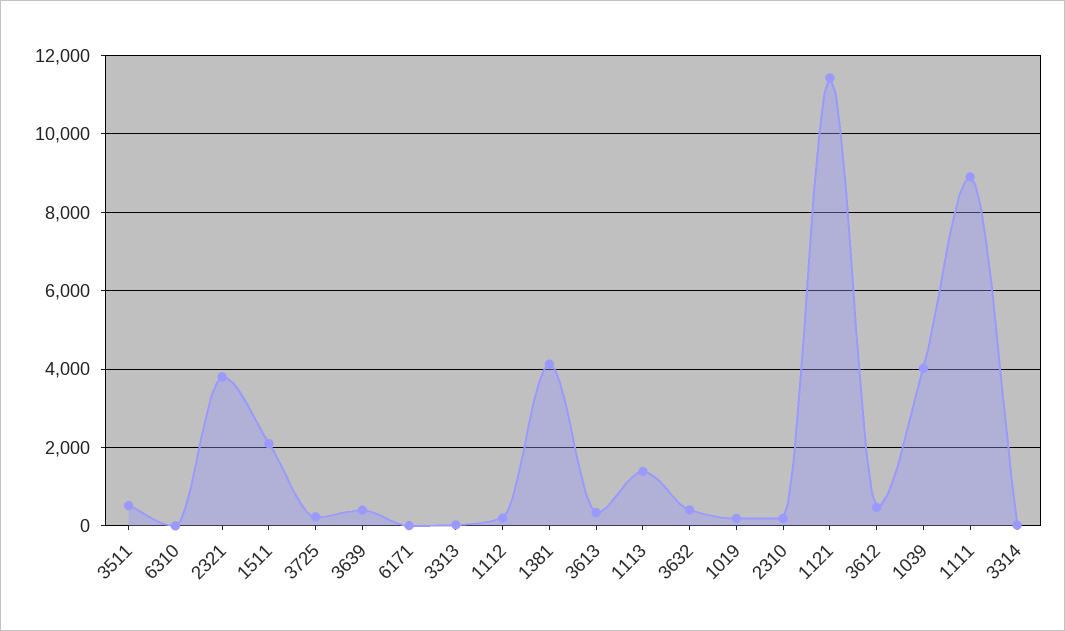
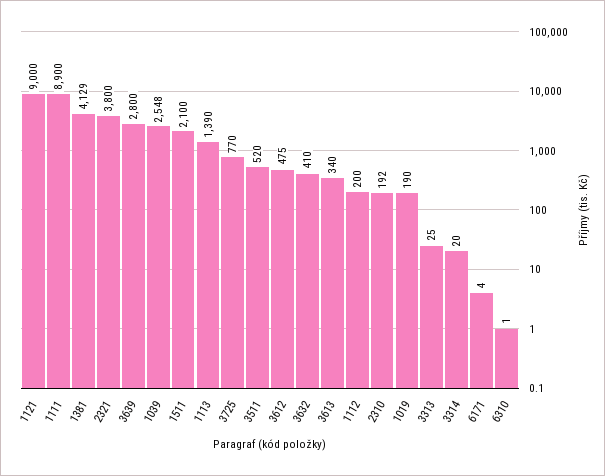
  {
    "3511": 520,
    "6310": 1,
    "2321": 3800,
    "1511": 2100,
-   "3725": 200,
+   "3725": 770,
-   "3639": 400,
+   "3639": 2800,
    "6171": 4,
    "3313": 25,
    "1112": 200,
    "1381": 4129,
    "3613": 340,
    "1113": 1390,
    "3632": 410,
    "1019": 190,
    "2310": 192,
-   "1121": 11400,
+   "1121": 9000,
    "3612": 475,
-   "1039": 4000,
+   "1039": 2548,
    "1111": 8900,
    "3314": 20
  }

